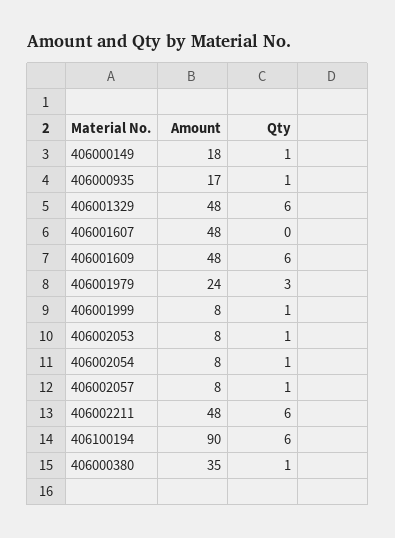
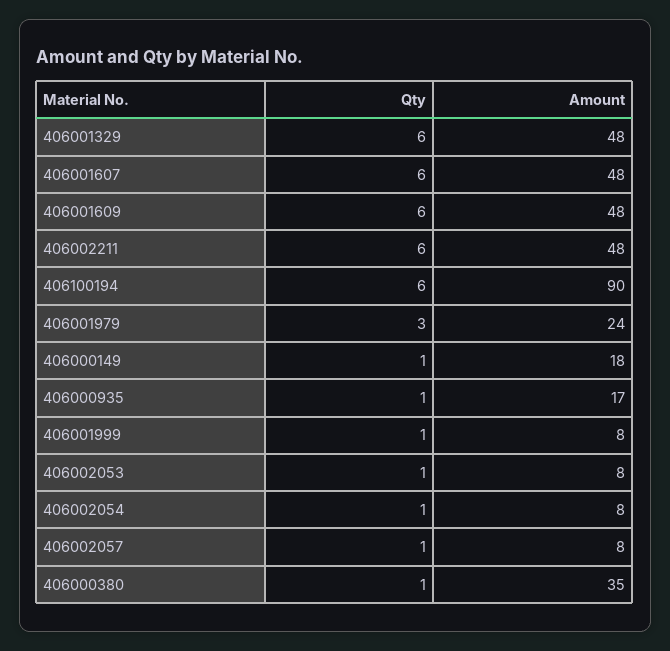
  {
    "Amount": {
      "406000149": 18,
      "406000935": 17,
      "406001329": 48,
      "406001607": 48,
      "406001609": 48,
      "406001979": 24,
      "406001999": 8,
      "406002053": 8,
      "406002054": 8,
      "406002057": 8,
      "406002211": 48,
      "406100194": 90,
      "406000380": 35
    },
    "Qty": {
      "406000149": 1,
      "406000935": 1,
      "406001329": 6,
-     "406001607": 0,
+     "406001607": 6,
      "406001609": 6,
      "406001979": 3,
      "406001999": 1,
      "406002053": 1,
      "406002054": 1,
      "406002057": 1,
      "406002211": 6,
      "406100194": 6,
      "406000380": 1
    }
  }

